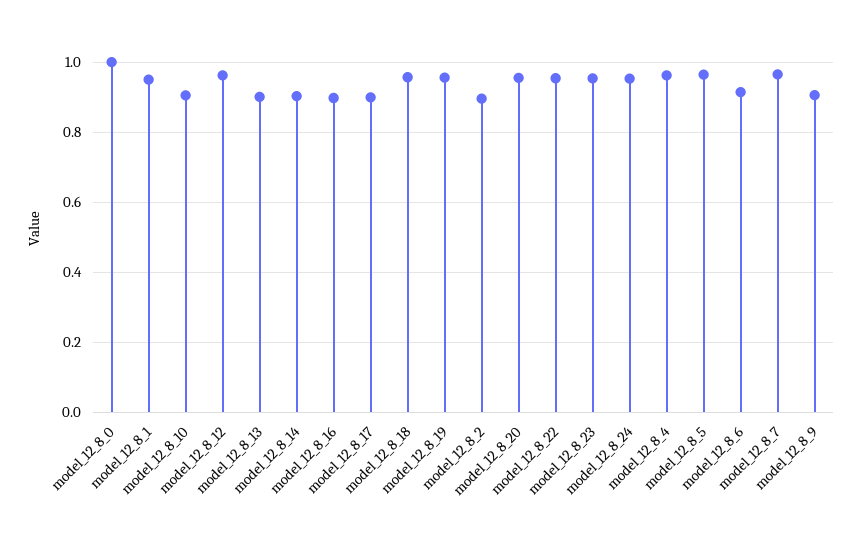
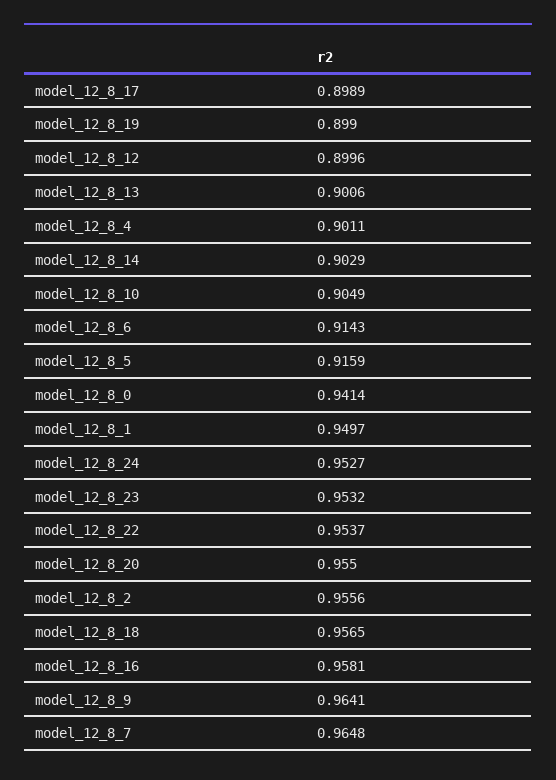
  {
-   "model_12_8_0": 1,
+   "model_12_8_0": 0.9414,
    "model_12_8_1": 0.9497,
    "model_12_8_10": 0.9049,
-   "model_12_8_12": 0.96,
+   "model_12_8_12": 0.8996,
    "model_12_8_13": 0.9006,
    "model_12_8_14": 0.9029,
-   "model_12_8_16": 0.9,
+   "model_12_8_16": 0.9581,
    "model_12_8_17": 0.8989,
    "model_12_8_18": 0.9565,
-   "model_12_8_19": 0.96,
+   "model_12_8_19": 0.899,
-   "model_12_8_2": 0.9,
+   "model_12_8_2": 0.9556,
    "model_12_8_20": 0.955,
    "model_12_8_22": 0.9537,
    "model_12_8_23": 0.9532,
    "model_12_8_24": 0.9527,
-   "model_12_8_4": 0.96,
+   "model_12_8_4": 0.9011,
-   "model_12_8_5": 0.96,
+   "model_12_8_5": 0.9159,
    "model_12_8_6": 0.9143,
    "model_12_8_7": 0.9648,
-   "model_12_8_9": 0.9
+   "model_12_8_9": 0.9641
  }

